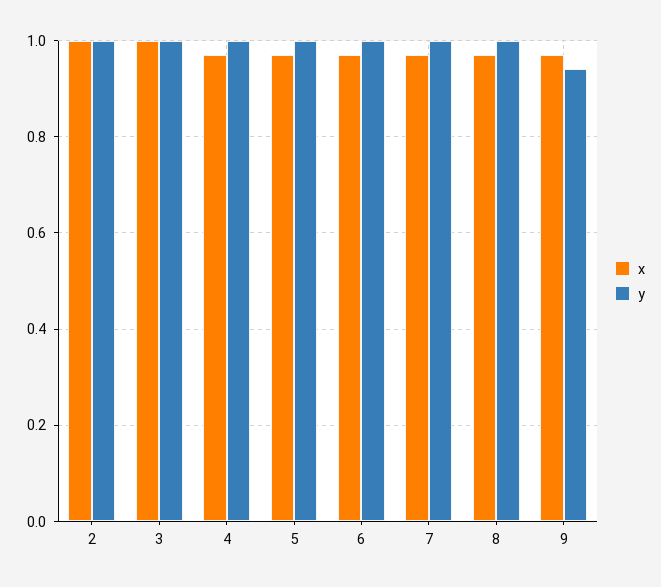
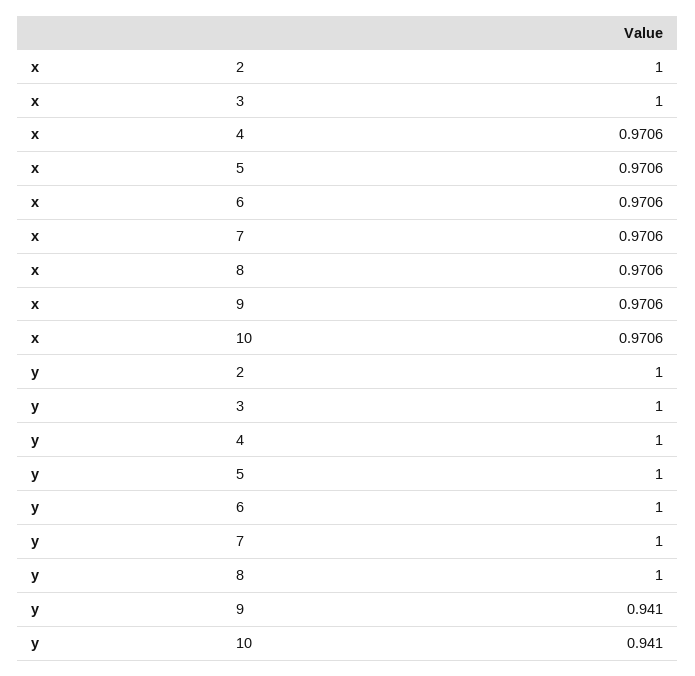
  {
    "x": {
      "2": 1,
      "3": 1,
      "4": 0.9706,
      "5": 0.9706,
      "6": 0.9706,
      "7": 0.9706,
      "8": 0.9706,
-     "9": 0.9706
+     "9": 0.9706,
+     "10": 0.9706
    },
    "y": {
      "2": 1,
      "3": 1,
      "4": 1,
      "5": 1,
      "6": 1,
      "7": 1,
      "8": 1,
-     "9": 0.941
+     "9": 0.941,
+     "10": 0.941
    }
  }

